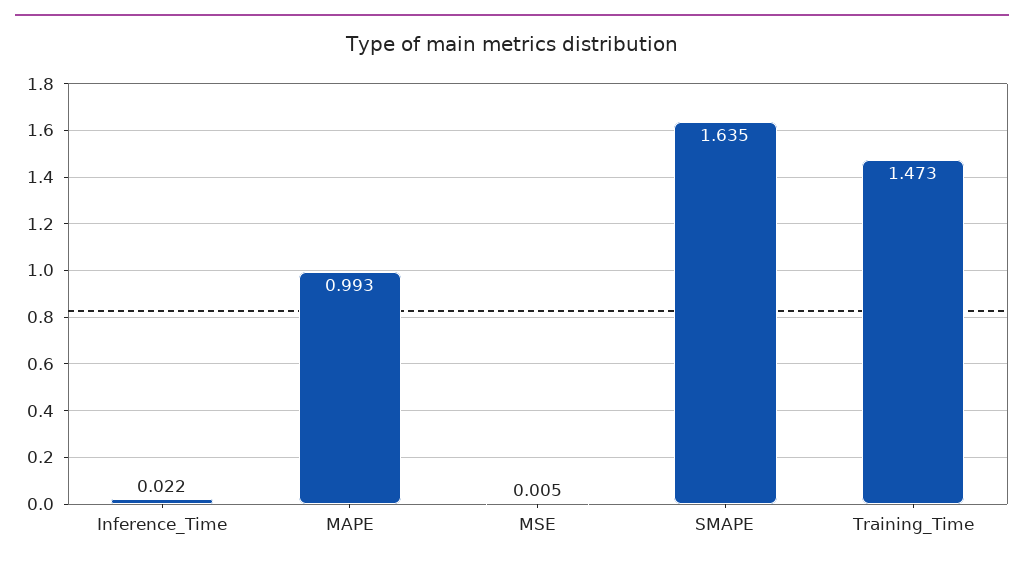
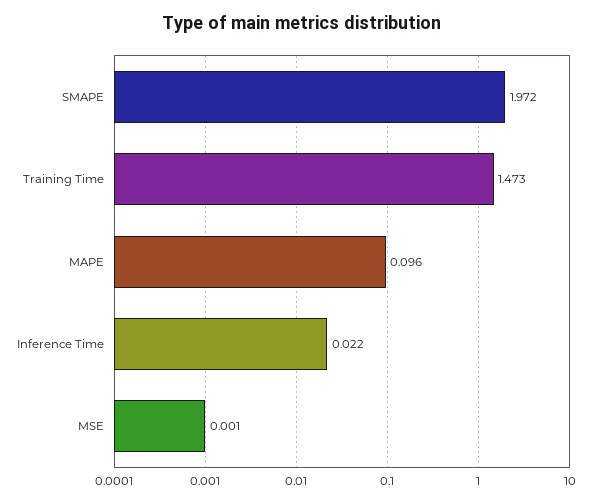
  {
    "Inference_Time": 0.022,
-   "MAPE": 0.993,
+   "MAPE": 0.096,
-   "MSE": 0.005,
+   "MSE": 0.001,
-   "SMAPE": 1.635,
+   "SMAPE": 1.972,
    "Training_Time": 1.473
  }

